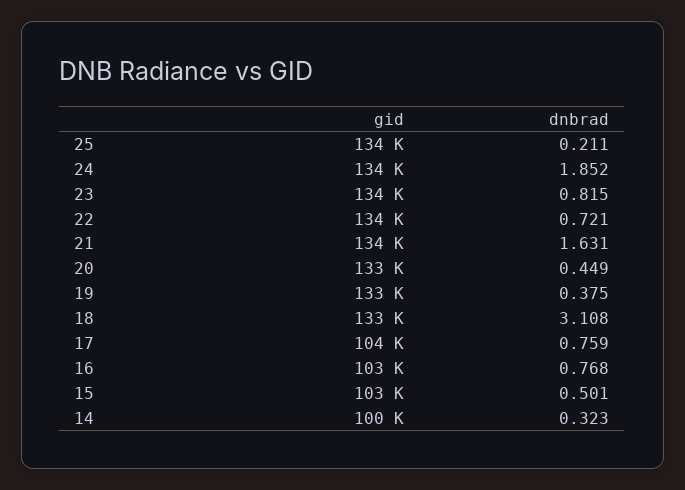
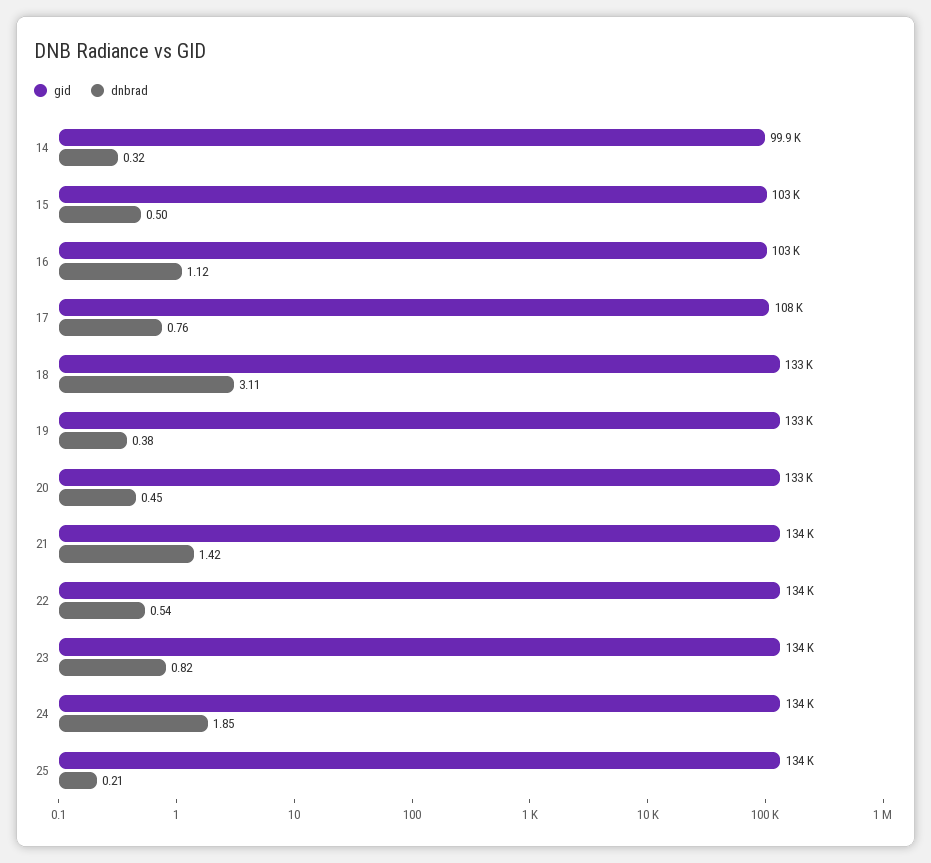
  {
    "gid": {
      "25": 134000,
      "24": 134000,
      "23": 134000,
      "22": 134000,
      "21": 134000,
      "20": 133000,
      "19": 133000,
      "18": 133000,
-     "17": 104000,
+     "17": 108000,
      "16": 103000,
      "15": 103000,
      "14": 99900
    },
    "dnbrad": {
      "25": 0.211,
      "24": 1.852,
      "23": 0.815,
-     "22": 0.721,
+     "22": 0.54,
-     "21": 1.631,
+     "21": 1.42,
      "20": 0.449,
      "19": 0.375,
      "18": 3.108,
      "17": 0.759,
-     "16": 0.768,
+     "16": 1.12,
      "15": 0.501,
      "14": 0.323
    }
  }

